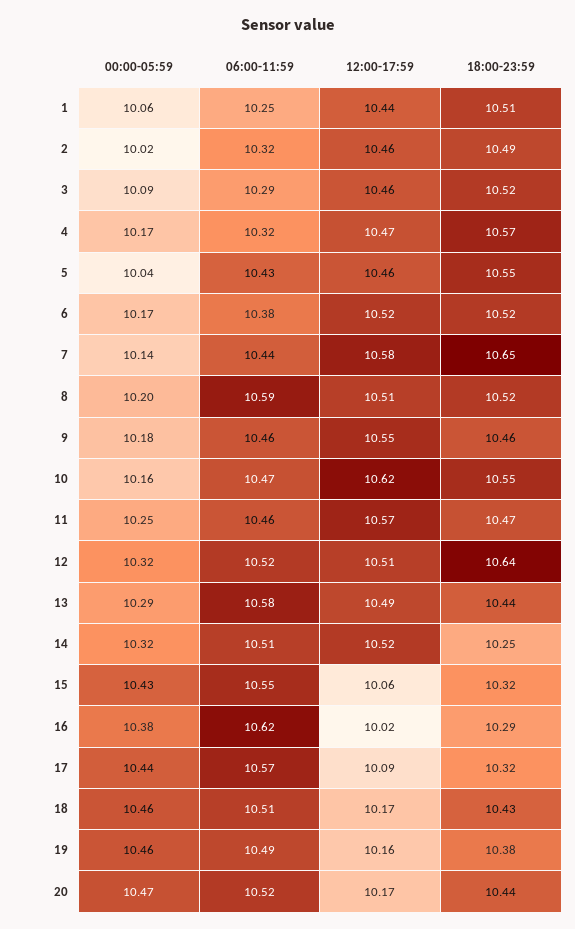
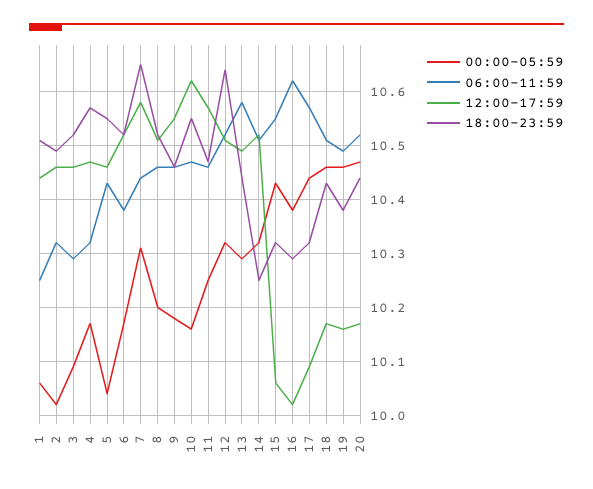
  {
    "00:00-05:59": {
      "1": 10.06,
      "2": 10.02,
      "3": 10.09,
      "4": 10.17,
      "5": 10.04,
      "6": 10.17,
-     "7": 10.14,
+     "7": 10.3,
      "8": 10.2,
      "9": 10.18,
      "10": 10.16,
      "11": 10.25,
      "12": 10.32,
      "13": 10.29,
      "14": 10.32,
      "15": 10.43,
      "16": 10.38,
      "17": 10.44,
      "18": 10.46,
      "19": 10.46,
      "20": 10.47
    },
    "06:00-11:59": {
      "1": 10.25,
      "2": 10.32,
      "3": 10.29,
      "4": 10.32,
      "5": 10.43,
      "6": 10.38,
      "7": 10.44,
-     "8": 10.59,
+     "8": 10.45,
      "9": 10.46,
      "10": 10.47,
      "11": 10.46,
      "12": 10.52,
      "13": 10.58,
      "14": 10.51,
      "15": 10.55,
      "16": 10.62,
      "17": 10.57,
      "18": 10.51,
      "19": 10.49,
      "20": 10.52
    },
    "12:00-17:59": {
      "1": 10.44,
      "2": 10.46,
      "3": 10.46,
      "4": 10.47,
      "5": 10.46,
      "6": 10.52,
      "7": 10.58,
      "8": 10.51,
      "9": 10.55,
      "10": 10.62,
      "11": 10.57,
      "12": 10.51,
      "13": 10.49,
      "14": 10.52,
      "15": 10.06,
      "16": 10.02,
      "17": 10.09,
      "18": 10.17,
      "19": 10.16,
      "20": 10.17
    },
    "18:00-23:59": {
      "1": 10.51,
      "2": 10.49,
      "3": 10.52,
      "4": 10.57,
      "5": 10.55,
      "6": 10.52,
      "7": 10.65,
      "8": 10.52,
      "9": 10.46,
      "10": 10.55,
      "11": 10.47,
      "12": 10.64,
      "13": 10.44,
      "14": 10.25,
      "15": 10.32,
      "16": 10.29,
      "17": 10.32,
      "18": 10.43,
      "19": 10.38,
      "20": 10.44
    }
  }

